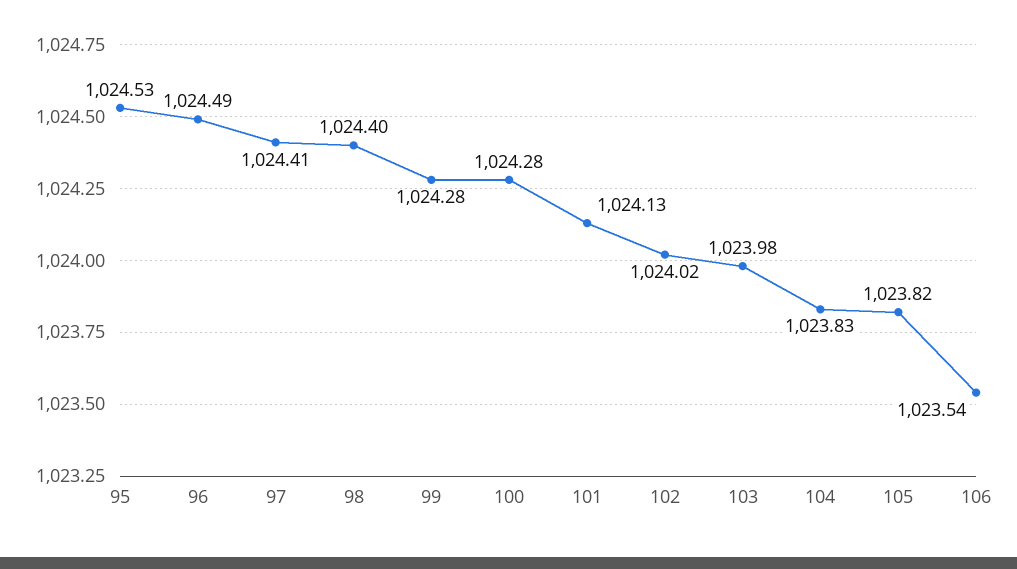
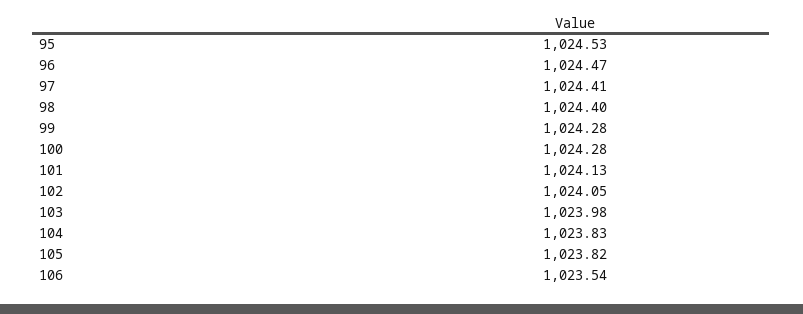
  {
    "95": 1024.53,
-   "96": 1024.49,
+   "96": 1024.47,
    "97": 1024.41,
    "98": 1024.4,
    "99": 1024.28,
    "100": 1024.28,
    "101": 1024.13,
-   "102": 1024.02,
+   "102": 1024.05,
    "103": 1023.98,
    "104": 1023.83,
    "105": 1023.82,
    "106": 1023.54
  }

